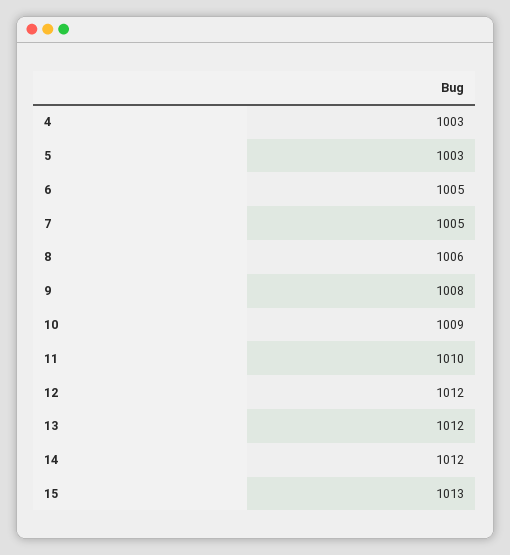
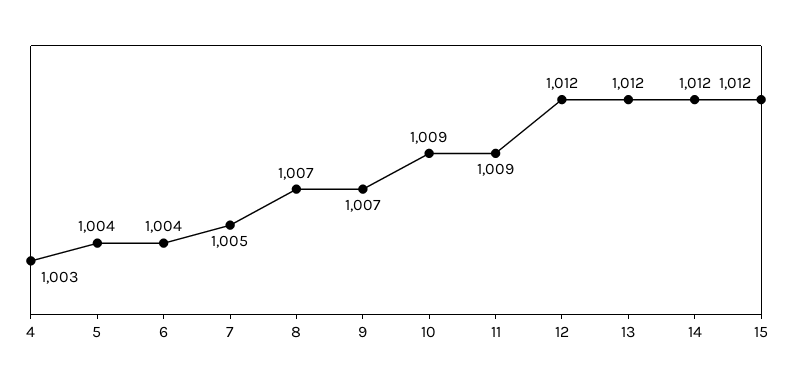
  {
    "4": 1003,
-   "5": 1003,
+   "5": 1004,
-   "6": 1005,
+   "6": 1004,
    "7": 1005,
-   "8": 1006,
+   "8": 1007,
-   "9": 1008,
+   "9": 1007,
    "10": 1009,
-   "11": 1010,
+   "11": 1009,
    "12": 1012,
    "13": 1012,
    "14": 1012,
-   "15": 1013
+   "15": 1012
  }

